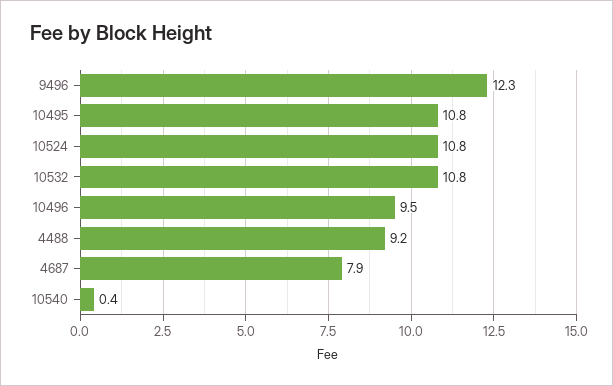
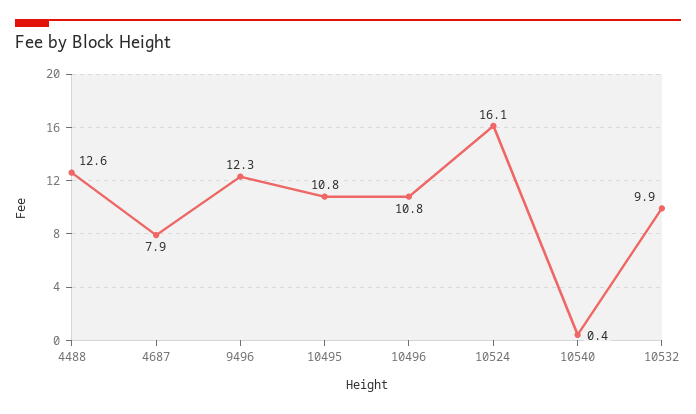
  {
    "9496": 12.3,
    "10495": 10.8,
-   "10524": 10.8,
+   "10524": 16.1,
-   "10532": 10.8,
+   "10532": 9.9,
-   "10496": 9.5,
+   "10496": 10.8,
-   "4488": 9.2,
+   "4488": 12.6,
    "4687": 7.9,
    "10540": 0.4
  }

